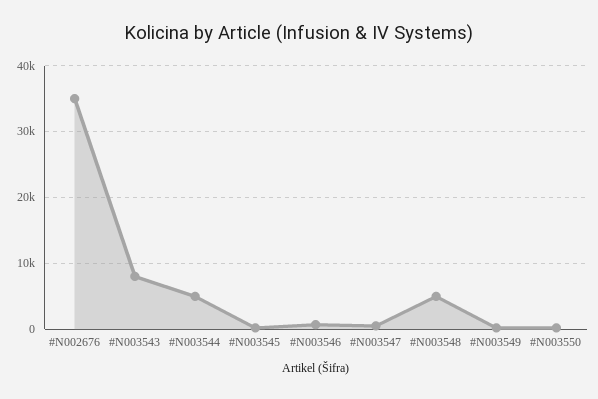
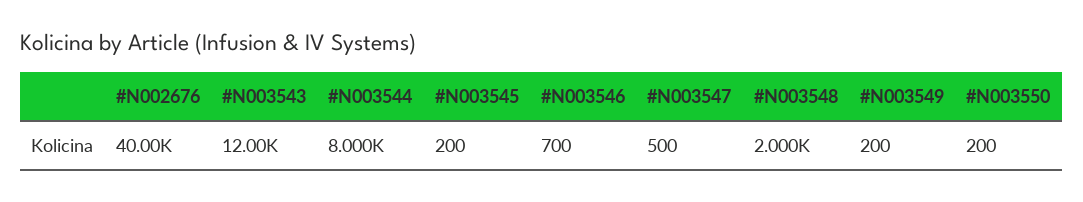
  {
-   "#N002676": 35000,
+   "#N002676": 40000,
-   "#N003543": 8000,
+   "#N003543": 12000,
-   "#N003544": 5000,
+   "#N003544": 8000,
    "#N003545": 200,
    "#N003546": 700,
    "#N003547": 500,
-   "#N003548": 5000,
+   "#N003548": 2000,
    "#N003549": 200,
    "#N003550": 200
  }

